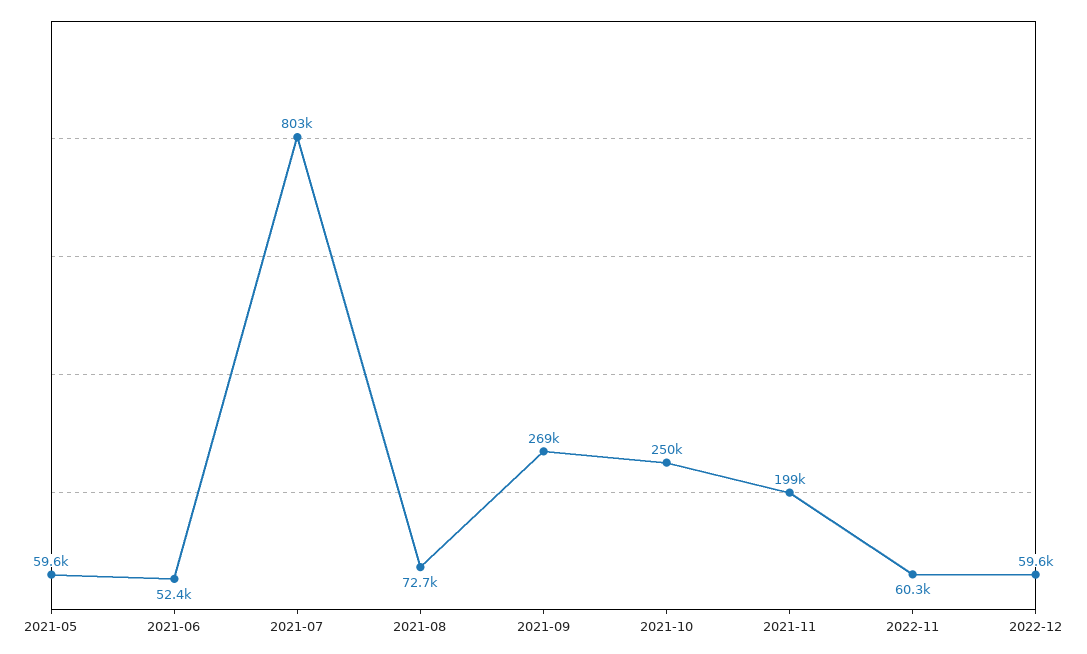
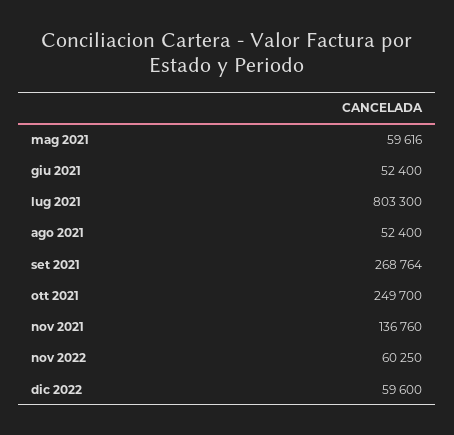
  {
    "2021-05": 59616,
    "2021-06": 52400,
    "2021-07": 803300,
-   "2021-08": 72700,
+   "2021-08": 52400,
    "2021-09": 268764,
    "2021-10": 249700,
-   "2021-11": 199000,
+   "2021-11": 136760,
    "2022-11": 60250,
    "2022-12": 59600
  }

